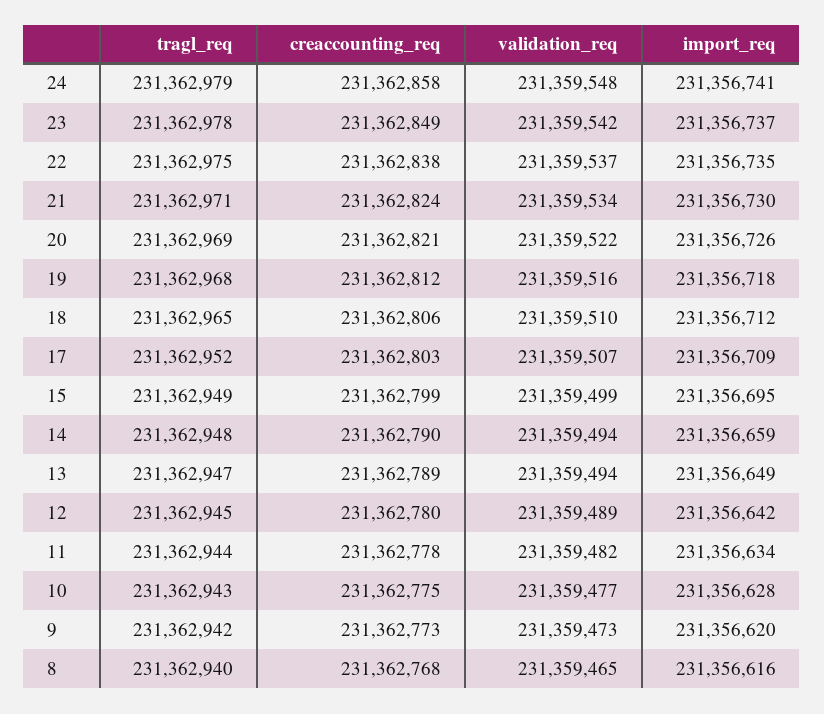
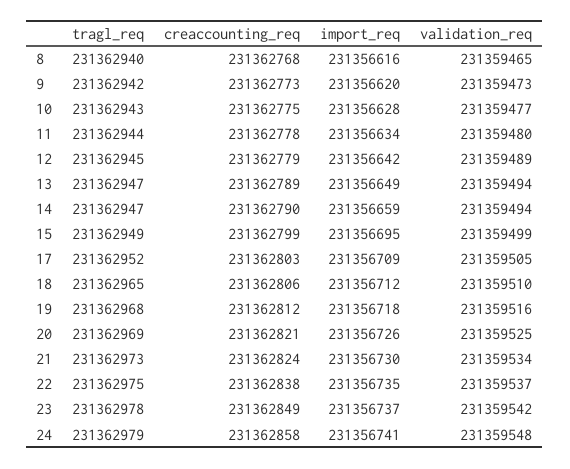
  {
    "tragl_req": {
      "24": 231362979,
      "23": 231362978,
      "22": 231362975,
-     "21": 231362971,
+     "21": 231362973,
      "20": 231362969,
      "19": 231362968,
      "18": 231362965,
      "17": 231362952,
      "15": 231362949,
-     "14": 231362948,
+     "14": 231362947,
      "13": 231362947,
      "12": 231362945,
      "11": 231362944,
      "10": 231362943,
      "9": 231362942,
      "8": 231362940
    },
    "creaccounting_req": {
      "24": 231362858,
      "23": 231362849,
      "22": 231362838,
      "21": 231362824,
      "20": 231362821,
      "19": 231362812,
      "18": 231362806,
      "17": 231362803,
      "15": 231362799,
      "14": 231362790,
      "13": 231362789,
-     "12": 231362780,
+     "12": 231362779,
      "11": 231362778,
      "10": 231362775,
      "9": 231362773,
      "8": 231362768
    },
    "validation_req": {
      "24": 231359548,
      "23": 231359542,
      "22": 231359537,
      "21": 231359534,
-     "20": 231359522,
+     "20": 231359525,
      "19": 231359516,
      "18": 231359510,
-     "17": 231359507,
+     "17": 231359505,
      "15": 231359499,
      "14": 231359494,
      "13": 231359494,
      "12": 231359489,
-     "11": 231359482,
+     "11": 231359480,
      "10": 231359477,
      "9": 231359473,
      "8": 231359465
    },
    "import_req": {
      "24": 231356741,
      "23": 231356737,
      "22": 231356735,
      "21": 231356730,
      "20": 231356726,
      "19": 231356718,
      "18": 231356712,
      "17": 231356709,
      "15": 231356695,
      "14": 231356659,
      "13": 231356649,
      "12": 231356642,
      "11": 231356634,
      "10": 231356628,
      "9": 231356620,
      "8": 231356616
    }
  }

